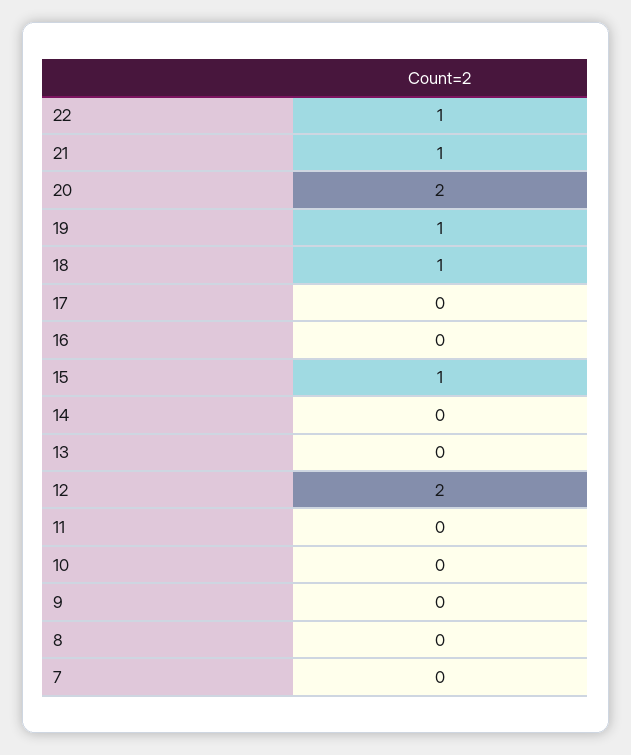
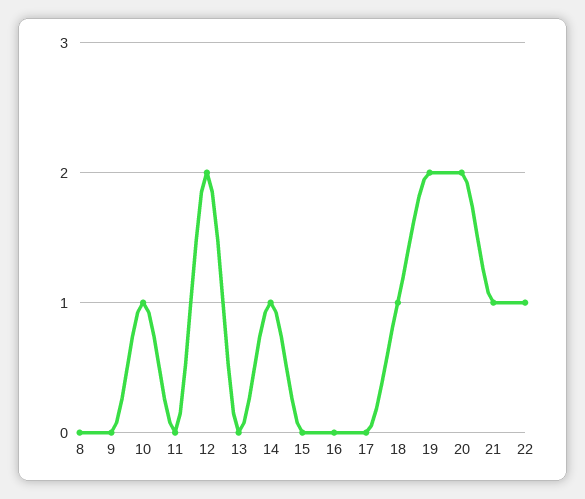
  {
    "22": 1,
    "21": 1,
    "20": 2,
-   "19": 1,
+   "19": 2,
    "18": 1,
    "17": 0,
    "16": 0,
-   "15": 1,
+   "15": 0,
-   "14": 0,
+   "14": 1,
    "13": 0,
    "12": 2,
    "11": 0,
-   "10": 0,
+   "10": 1,
    "9": 0,
-   "8": 0,
+   "8": 0
-   "7": 0
  }

